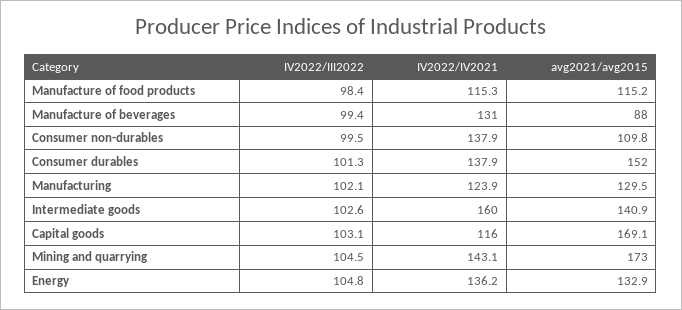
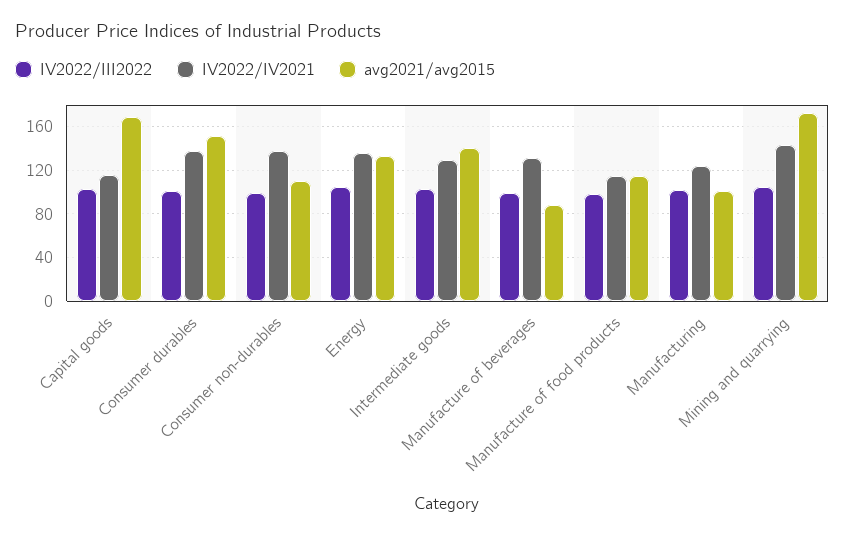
  {
    "IV2022/III2022": {
      "Manufacture of food products": 98.4,
      "Manufacture of beverages": 99.4,
      "Consumer non-durables": 99.5,
      "Consumer durables": 101.3,
      "Manufacturing": 102.1,
      "Intermediate goods": 102.6,
      "Capital goods": 103.1,
      "Mining and quarrying": 104.5,
      "Energy": 104.8
    },
    "IV2022/IV2021": {
      "Manufacture of food products": 115.3,
      "Manufacture of beverages": 131,
      "Consumer non-durables": 137.9,
      "Consumer durables": 137.9,
      "Manufacturing": 123.9,
-     "Intermediate goods": 160,
+     "Intermediate goods": 130,
      "Capital goods": 116,
      "Mining and quarrying": 143.1,
      "Energy": 136.2
    },
    "avg2021/avg2015": {
      "Manufacture of food products": 115.2,
      "Manufacture of beverages": 88,
      "Consumer non-durables": 109.8,
      "Consumer durables": 152,
-     "Manufacturing": 129.5,
+     "Manufacturing": 100,
      "Intermediate goods": 140.9,
      "Capital goods": 169.1,
      "Mining and quarrying": 173,
      "Energy": 132.9
    }
  }

